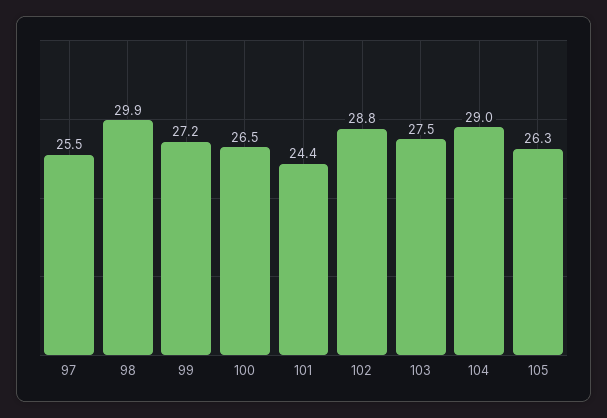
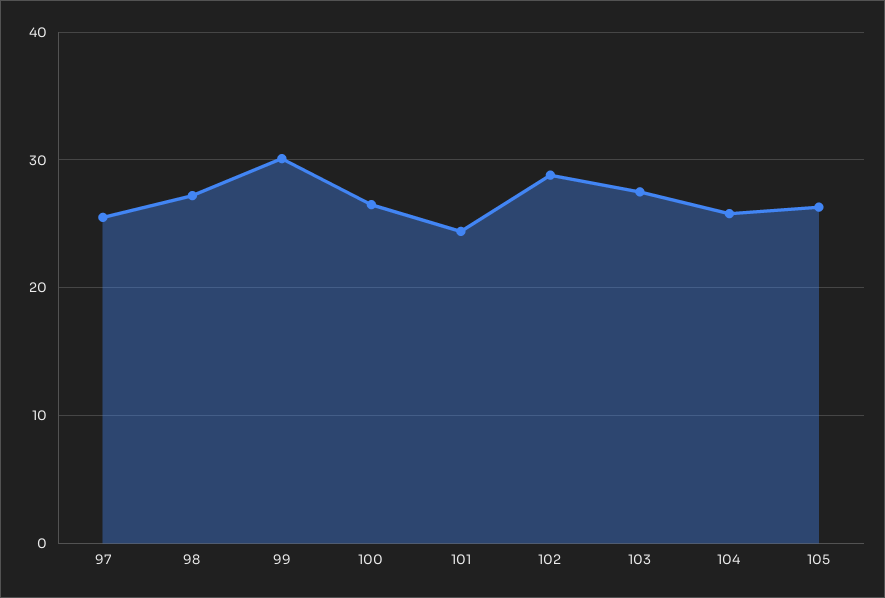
  {
    "97": 25.5,
-   "98": 29.9,
+   "98": 27,
-   "99": 27.2,
+   "99": 30,
    "100": 26.5,
    "101": 24.4,
    "102": 28.8,
    "103": 27.5,
-   "104": 29,
+   "104": 26,
    "105": 26.3
  }

